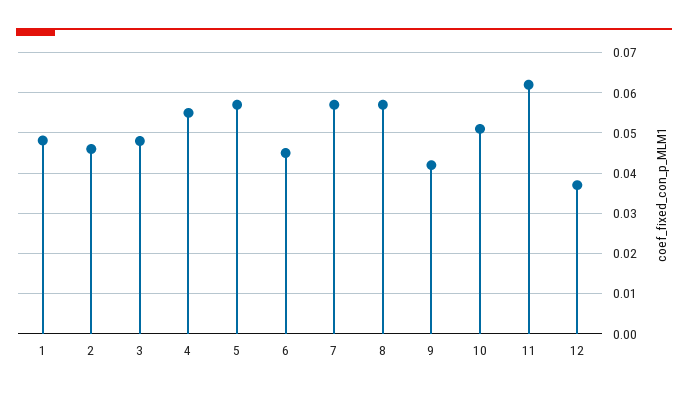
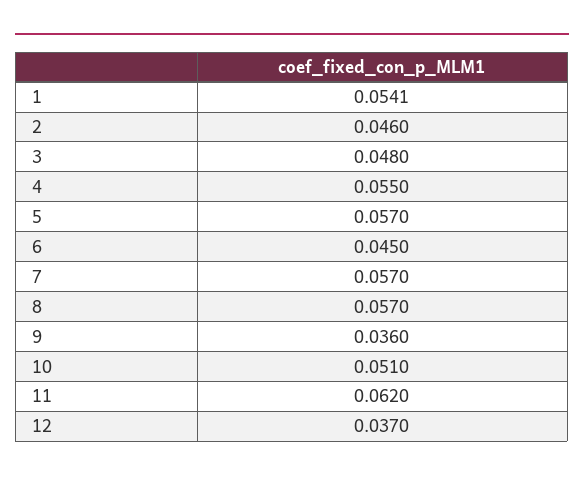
  {
-   "1": 0.048,
+   "1": 0.0541,
    "2": 0.046,
    "3": 0.048,
    "4": 0.055,
    "5": 0.057,
    "6": 0.045,
    "7": 0.057,
    "8": 0.057,
-   "9": 0.042,
+   "9": 0.036,
    "10": 0.051,
    "11": 0.062,
    "12": 0.037
  }

